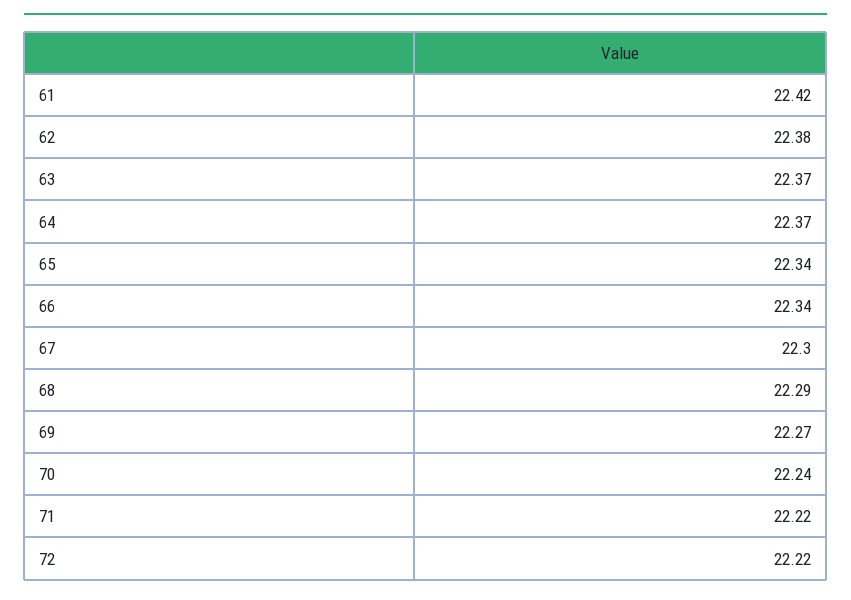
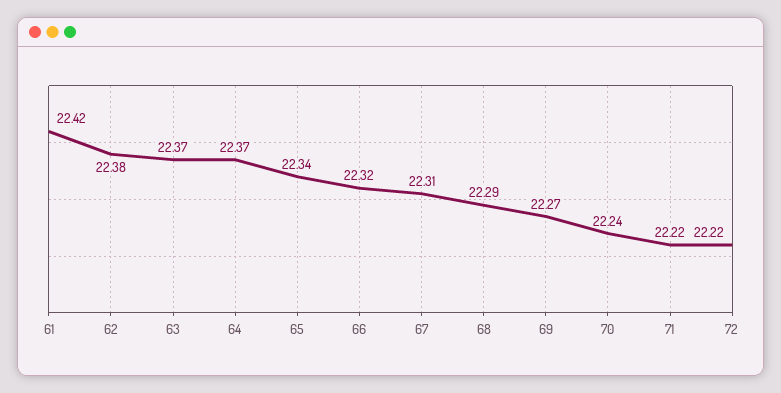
  {
    "61": 22.42,
    "62": 22.38,
    "63": 22.37,
    "64": 22.37,
    "65": 22.34,
-   "66": 22.34,
+   "66": 22.32,
-   "67": 22.3,
+   "67": 22.31,
    "68": 22.29,
    "69": 22.27,
    "70": 22.24,
    "71": 22.22,
    "72": 22.22
  }

